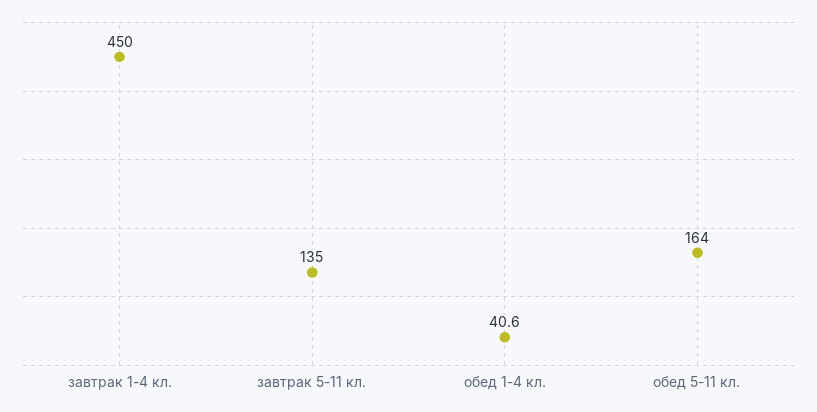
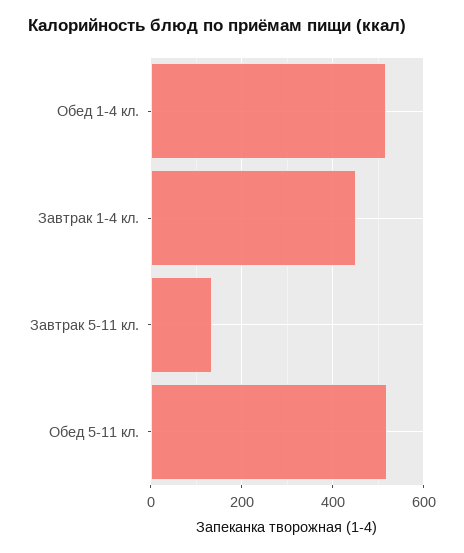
  {
    "завтрак 1-4 кл.": 450,
    "завтрак 5-11 кл.": 135,
-   "обед 1-4 кл.": 40.6,
+   "обед 1-4 кл.": 520,
-   "обед 5-11 кл.": 164
+   "обед 5-11 кл.": 520
  }

